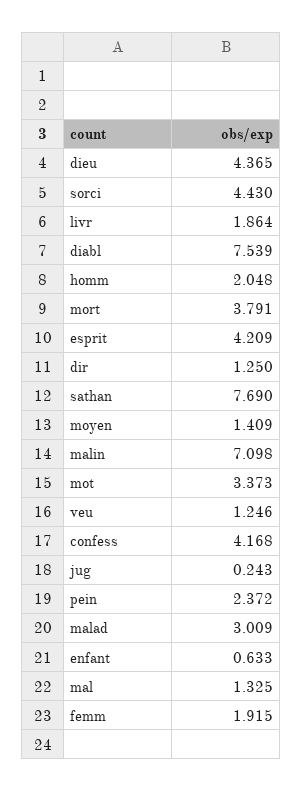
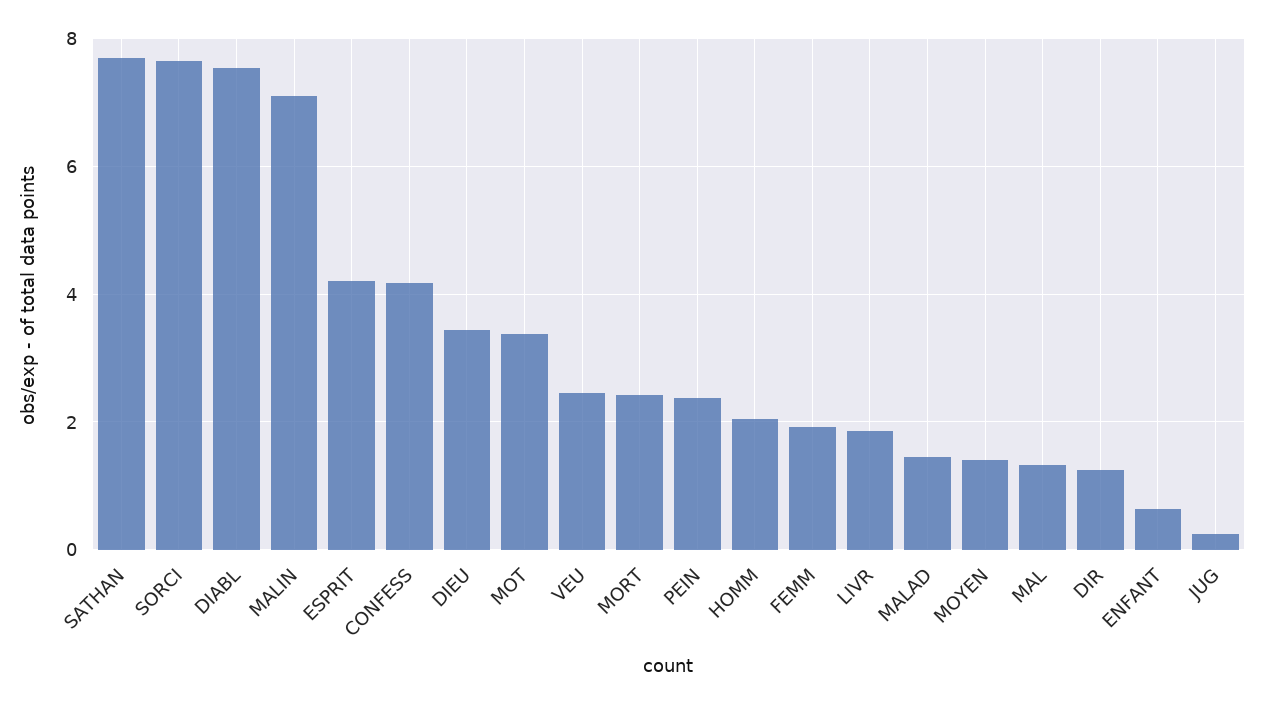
  {
-   "dieu": 4.365,
+   "dieu": 3.4,
-   "sorci": 4.43,
+   "sorci": 7.6,
    "livr": 1.864,
    "diabl": 7.539,
    "homm": 2.048,
-   "mort": 3.791,
+   "mort": 2.4,
    "esprit": 4.209,
    "dir": 1.25,
    "sathan": 7.69,
    "moyen": 1.409,
    "malin": 7.098,
    "mot": 3.373,
-   "veu": 1.246,
+   "veu": 2.4,
    "confess": 4.168,
    "jug": 0.243,
    "pein": 2.372,
-   "malad": 3.009,
+   "malad": 1.4,
    "enfant": 0.633,
    "mal": 1.325,
    "femm": 1.915
  }

